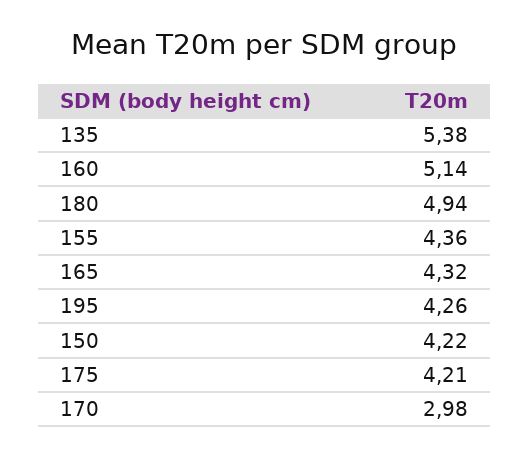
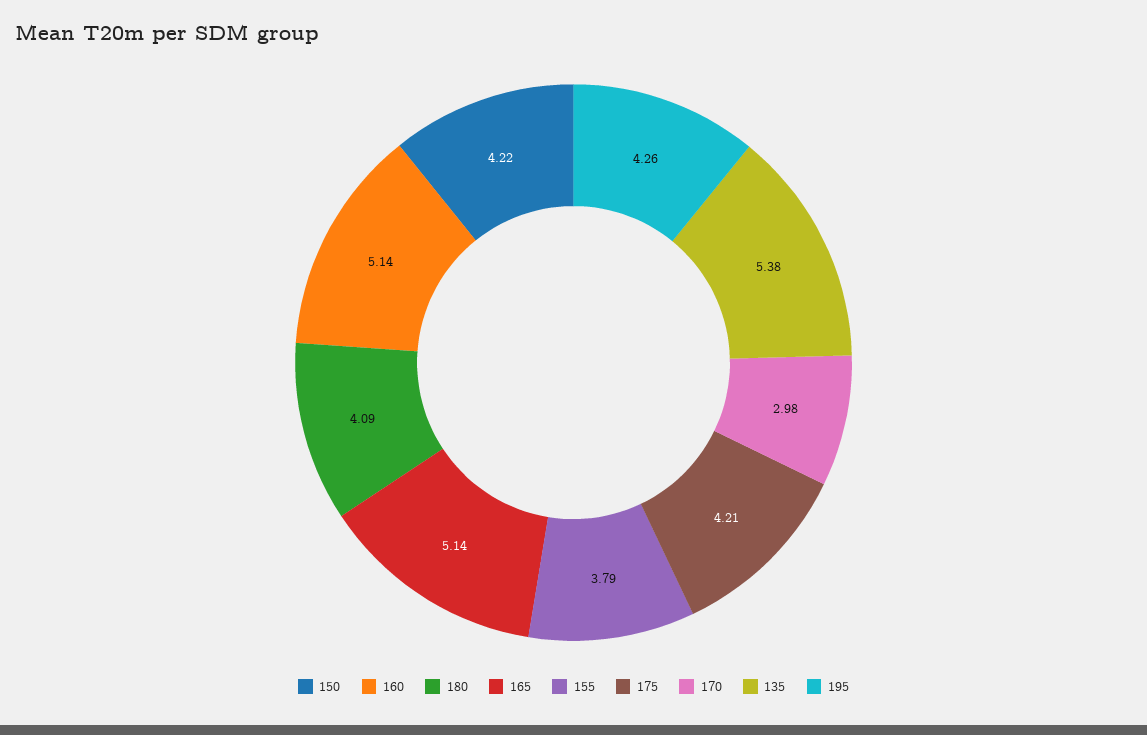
  {
    "135": 5.38,
    "160": 5.14,
-   "180": 4.94,
+   "180": 4.09,
-   "155": 4.36,
+   "155": 3.79,
-   "165": 4.32,
+   "165": 5.14,
    "195": 4.26,
    "150": 4.22,
    "175": 4.21,
    "170": 2.98
  }

